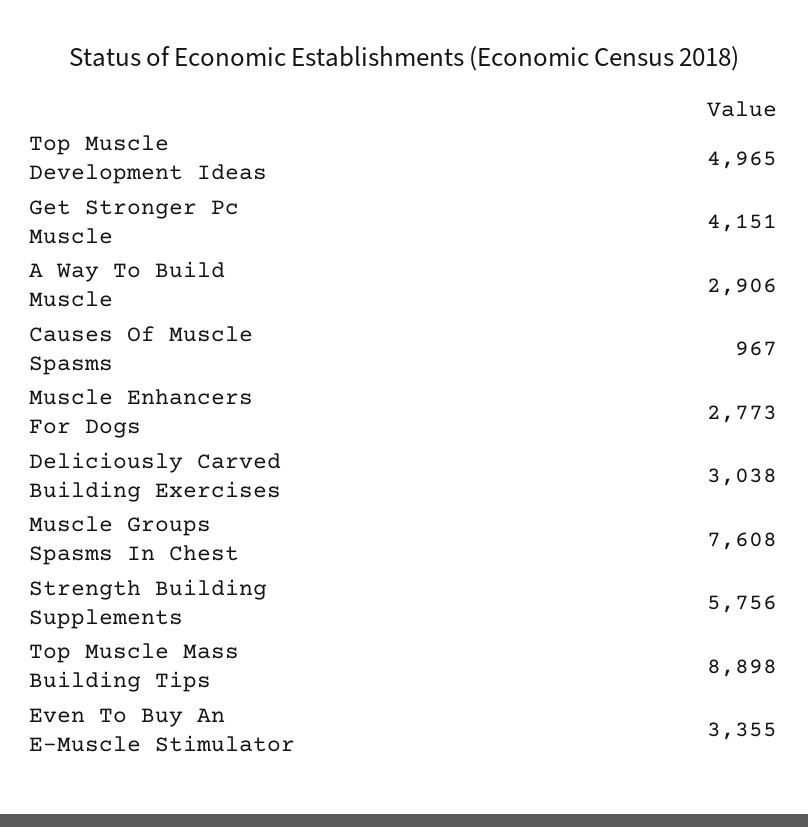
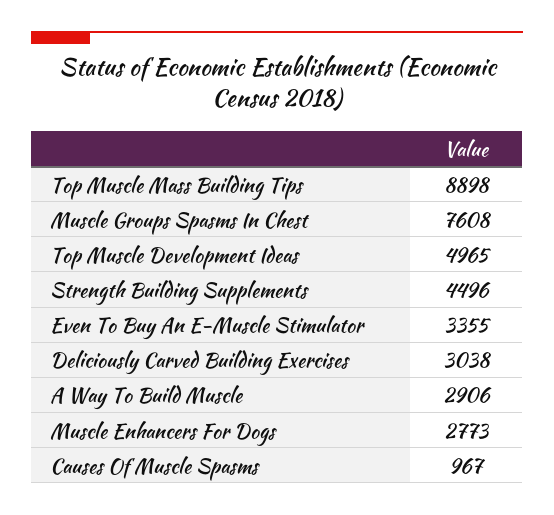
  {
    "Top Muscle Development Ideas": 4965,
-   "Get Stronger Pc Muscle": 4151,
    "A Way To Build Muscle": 2906,
    "Causes Of Muscle Spasms": 967,
    "Muscle Enhancers For Dogs": 2773,
    "Deliciously Carved Building Exercises": 3038,
    "Muscle Groups Spasms In Chest": 7608,
-   "Strength Building Supplements": 5756,
+   "Strength Building Supplements": 4496,
    "Top Muscle Mass Building Tips": 8898,
    "Even To Buy An E-Muscle Stimulator": 3355
  }

